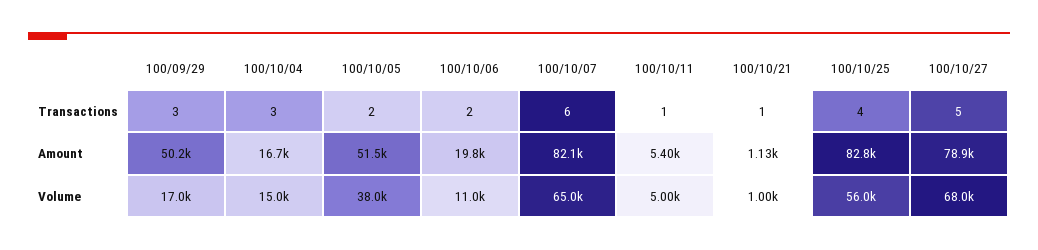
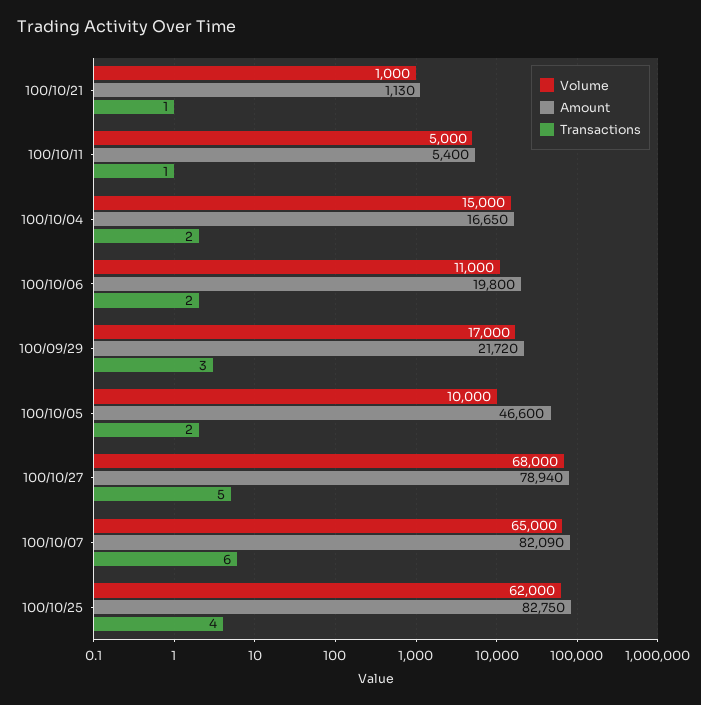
  {
    "Transactions": {
      "100/09/29": 3,
-     "100/10/04": 3,
+     "100/10/04": 2,
      "100/10/05": 2,
      "100/10/06": 2,
      "100/10/07": 6,
      "100/10/11": 1,
      "100/10/21": 1,
      "100/10/25": 4,
      "100/10/27": 5
    },
    "Amount": {
-     "100/09/29": 50200,
+     "100/09/29": 21720,
      "100/10/04": 16650,
-     "100/10/05": 51500,
+     "100/10/05": 46600,
      "100/10/06": 19800,
      "100/10/07": 82090,
      "100/10/11": 5400,
      "100/10/21": 1130,
      "100/10/25": 82750,
      "100/10/27": 78940
    },
    "Volume": {
      "100/09/29": 17000,
      "100/10/04": 15000,
-     "100/10/05": 38000,
+     "100/10/05": 10000,
      "100/10/06": 11000,
      "100/10/07": 65000,
      "100/10/11": 5000,
      "100/10/21": 1000,
-     "100/10/25": 56000,
+     "100/10/25": 62000,
      "100/10/27": 68000
    }
  }

